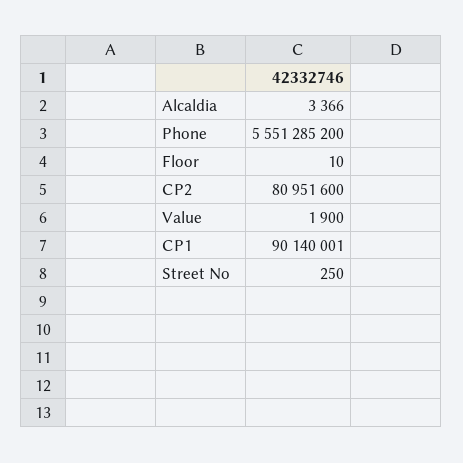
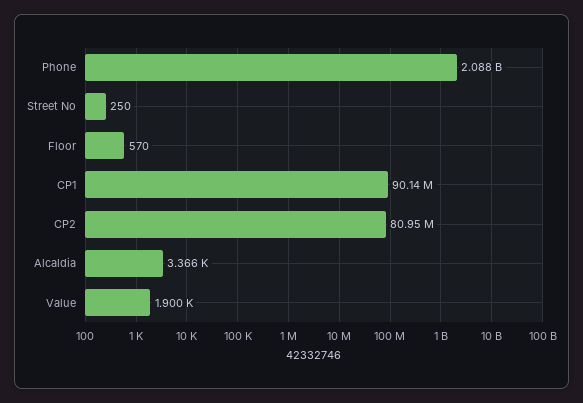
  {
    "Alcaldia": 3366,
-   "Phone": 5551285200,
+   "Phone": 2088000000,
-   "Floor": 10,
+   "Floor": 570,
    "CP2": 80951600,
    "Value": 1900,
    "CP1": 90140001,
    "Street No": 250
  }

